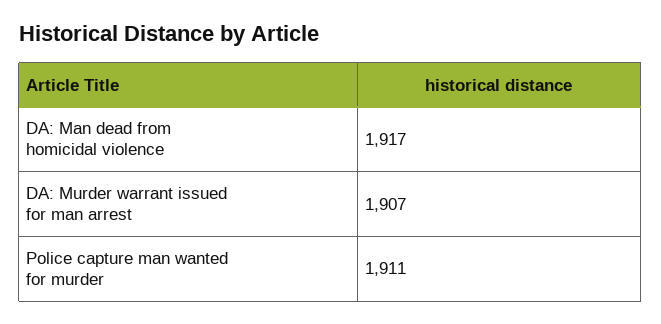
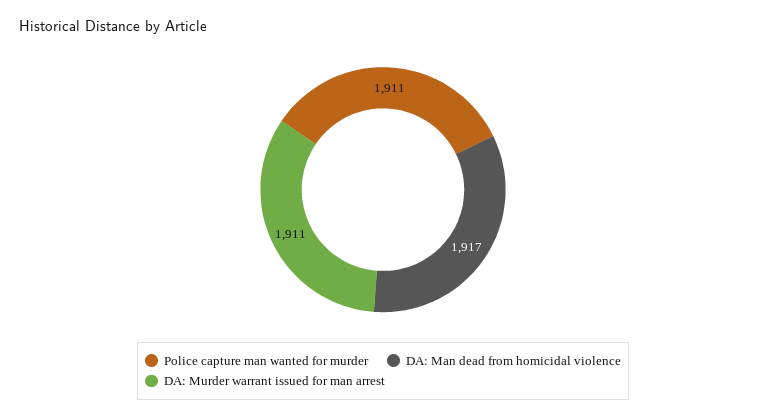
  {
    "DA: Man dead from homicidal violence": 1917,
-   "DA: Murder warrant issued for man arrest": 1907,
+   "DA: Murder warrant issued for man arrest": 1911,
    "Police capture man wanted for murder": 1911
  }

